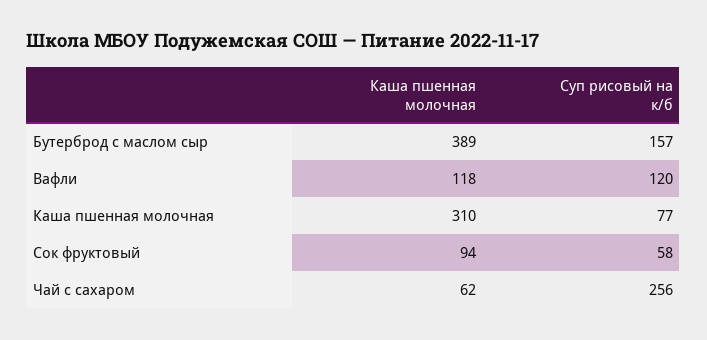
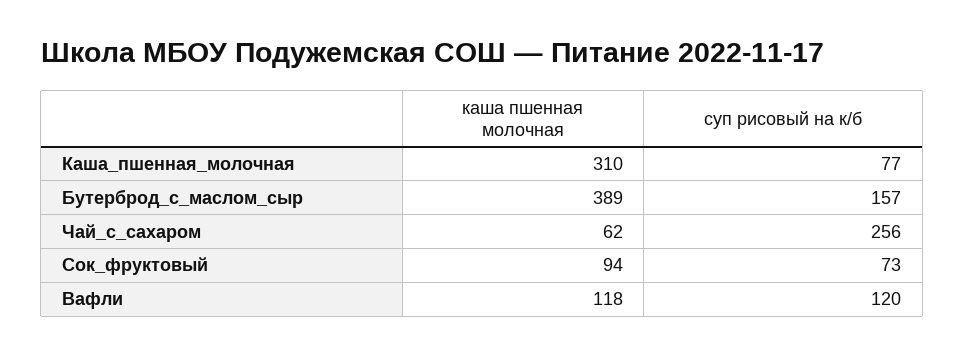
  {
    "Каша пшенная молочная": {
      "Бутерброд с маслом сыр": 389,
      "Вафли": 118,
      "Каша пшенная молочная": 310,
      "Сок фруктовый": 94,
      "Чай с сахаром": 62
    },
    "Суп рисовый на к/б": {
      "Бутерброд с маслом сыр": 157,
      "Вафли": 120,
      "Каша пшенная молочная": 77,
-     "Сок фруктовый": 58,
+     "Сок фруктовый": 73,
      "Чай с сахаром": 256
    }
  }

